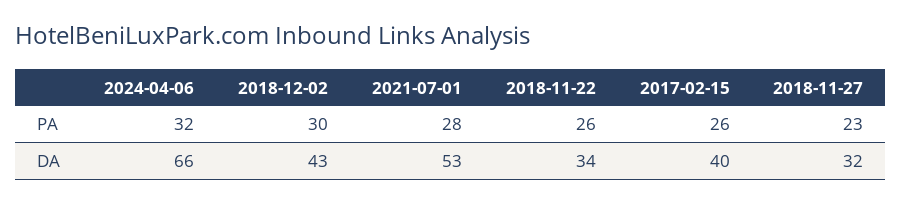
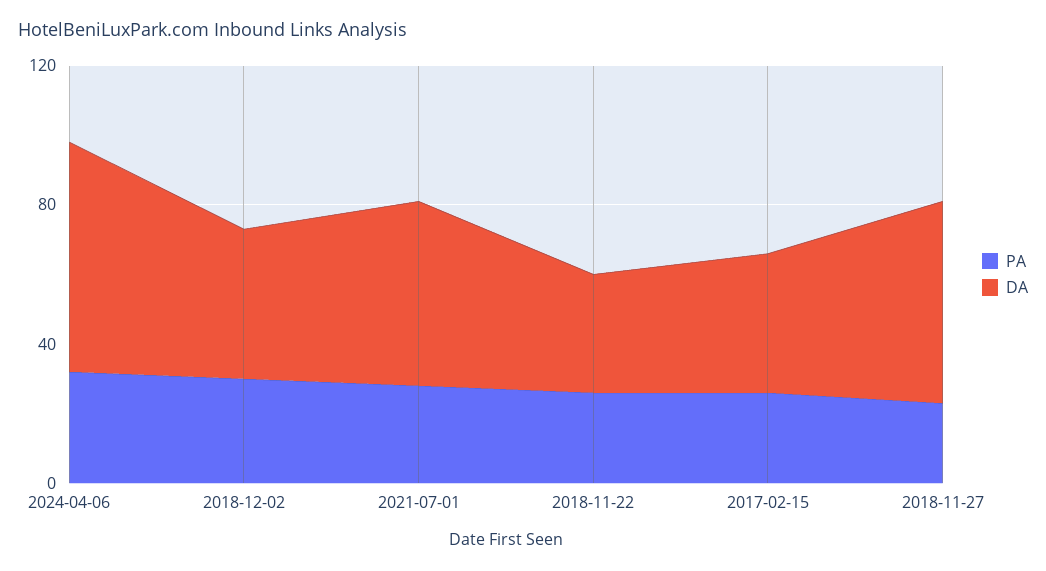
  {
    "PA": {
      "2024-04-06": 32,
      "2018-12-02": 30,
      "2021-07-01": 28,
      "2018-11-22": 26,
      "2017-02-15": 26,
      "2018-11-27": 23
    },
    "DA": {
      "2024-04-06": 66,
      "2018-12-02": 43,
      "2021-07-01": 53,
      "2018-11-22": 34,
      "2017-02-15": 40,
-     "2018-11-27": 32
+     "2018-11-27": 60
    }
  }

